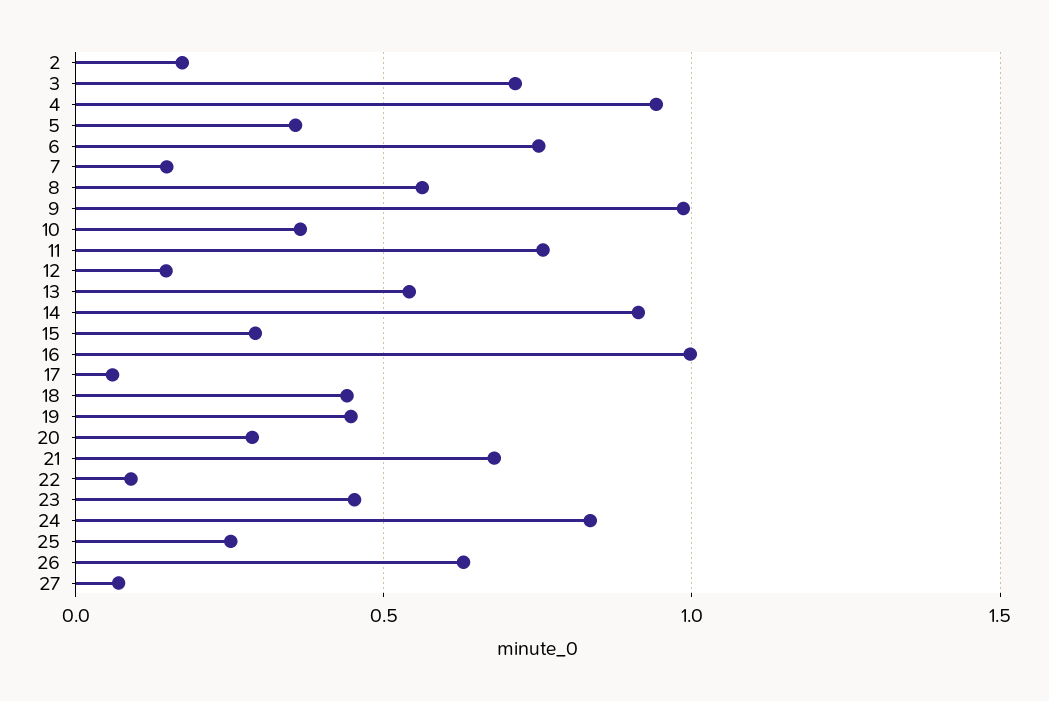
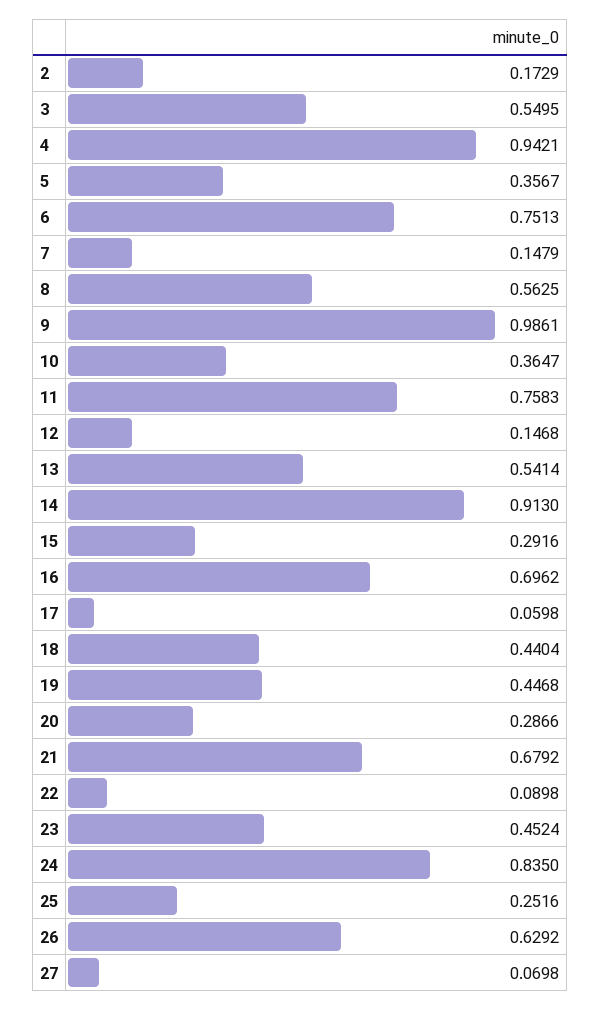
  {
    "2": 0.1729,
-   "3": 0.7,
+   "3": 0.5495,
    "4": 0.9421,
    "5": 0.3567,
    "6": 0.7513,
    "7": 0.1479,
    "8": 0.5625,
    "9": 0.9861,
    "10": 0.3647,
    "11": 0.7583,
    "12": 0.1468,
    "13": 0.5414,
    "14": 0.913,
    "15": 0.2916,
-   "16": 1,
+   "16": 0.6962,
    "17": 0.0598,
    "18": 0.4404,
    "19": 0.4468,
    "20": 0.2866,
    "21": 0.6792,
    "22": 0.0898,
    "23": 0.4524,
    "24": 0.835,
    "25": 0.2516,
    "26": 0.6292,
    "27": 0.0698
  }

